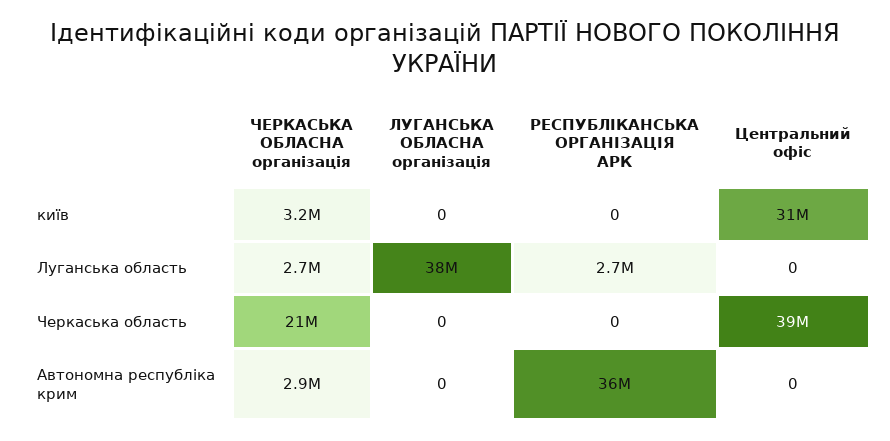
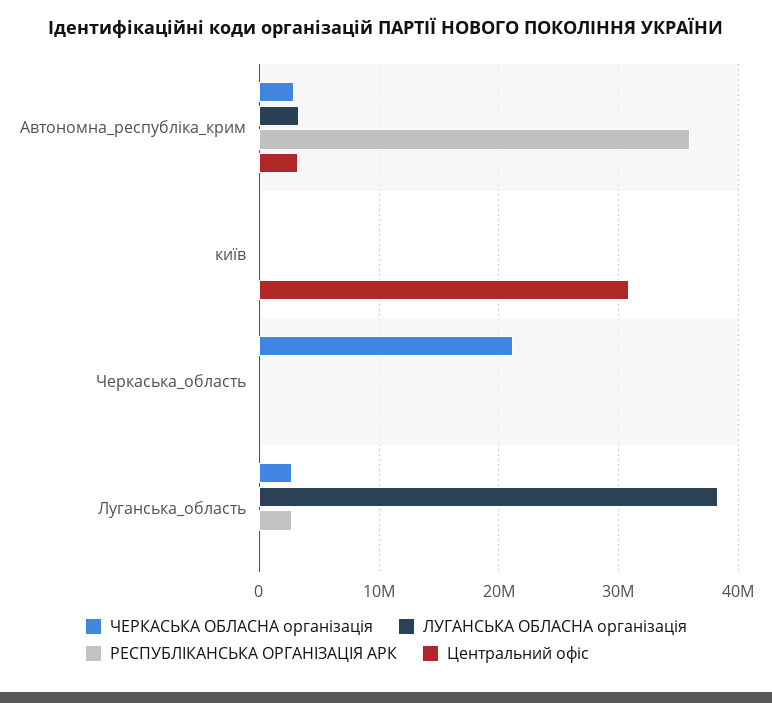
  {
    "ЧЕРКАСЬКА ОБЛАСНА організація": {
-     "київ": 3200000,
+     "київ": 0,
      "Луганська область": 2700000,
      "Черкаська область": 21000000,
      "Автономна республіка крим": 2900000
    },
    "ЛУГАНСЬКА ОБЛАСНА організація": {
      "київ": 0,
      "Луганська область": 38000000,
      "Черкаська область": 0,
-     "Автономна республіка крим": 0
+     "Автономна республіка крим": 3000000
    },
    "РЕСПУБЛІКАНСЬКА ОРГАНІЗАЦІЯ АРК": {
      "київ": 0,
      "Луганська область": 2700000,
      "Черкаська область": 0,
      "Автономна республіка крим": 36000000
    },
    "Центральний офіс": {
      "київ": 31000000,
      "Луганська область": 0,
-     "Черкаська область": 39000000,
+     "Черкаська область": 0,
-     "Автономна республіка крим": 0
+     "Автономна республіка крим": 3000000
    }
  }

